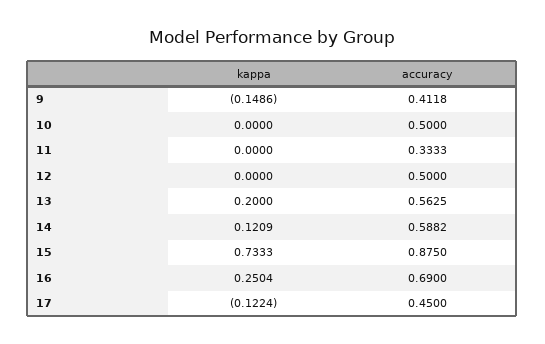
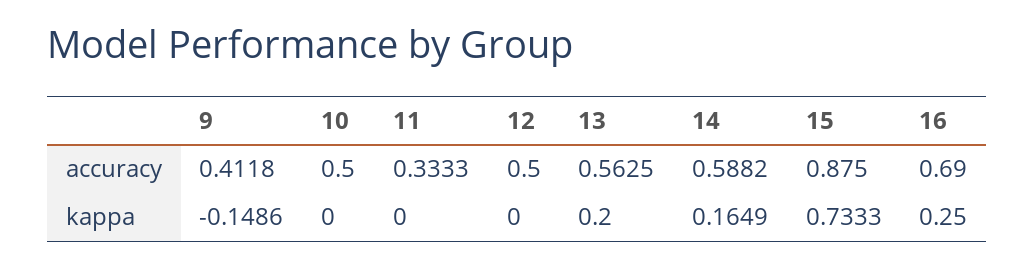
  {
    "kappa": {
      "9": -0.1486,
      "10": 0,
      "11": 0,
      "12": 0,
      "13": 0.2,
-     "14": 0.1209,
+     "14": 0.1649,
      "15": 0.7333,
-     "16": 0.2504,
+     "16": 0.25
-     "17": -0.1224
    },
    "accuracy": {
      "9": 0.4118,
      "10": 0.5,
      "11": 0.3333,
      "12": 0.5,
      "13": 0.5625,
      "14": 0.5882,
      "15": 0.875,
-     "16": 0.69,
+     "16": 0.69
-     "17": 0.45
    }
  }

